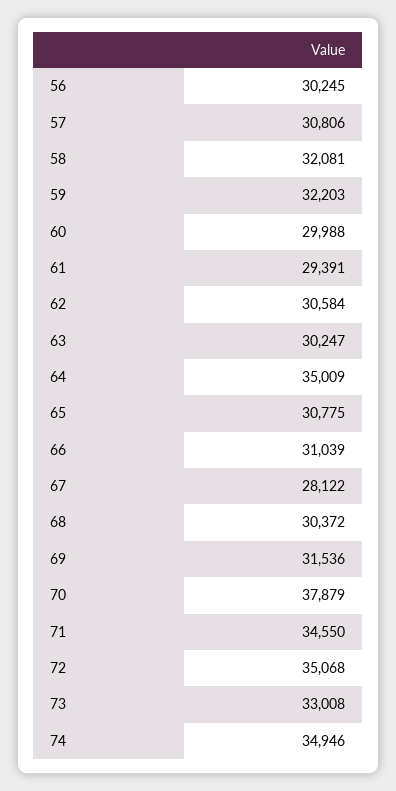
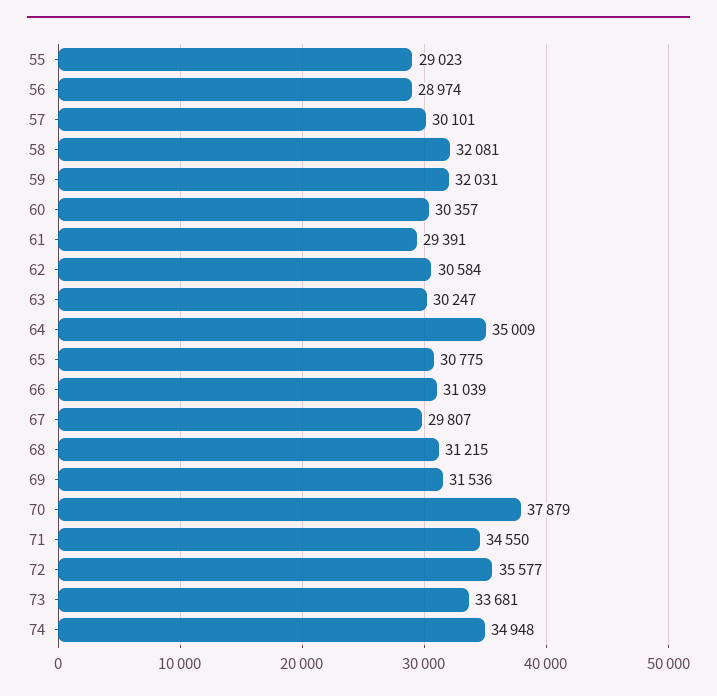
  {
-   "56": 30245,
+   "56": 28974,
-   "57": 30806,
+   "57": 30101,
    "58": 32081,
-   "59": 32203,
+   "59": 32031,
-   "60": 29988,
+   "60": 30357,
    "61": 29391,
    "62": 30584,
    "63": 30247,
    "64": 35009,
    "65": 30775,
    "66": 31039,
-   "67": 28122,
+   "67": 29807,
-   "68": 30372,
+   "68": 31215,
    "69": 31536,
    "70": 37879,
    "71": 34550,
-   "72": 35068,
+   "72": 35577,
-   "73": 33008,
+   "73": 33681,
-   "74": 34946
+   "74": 34948,
+   "55": 29023
  }

